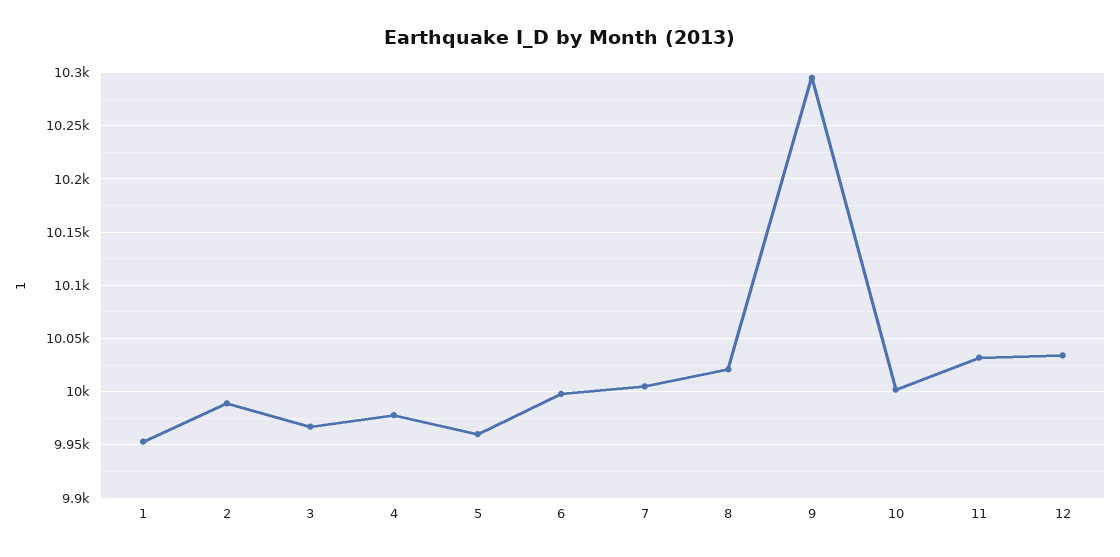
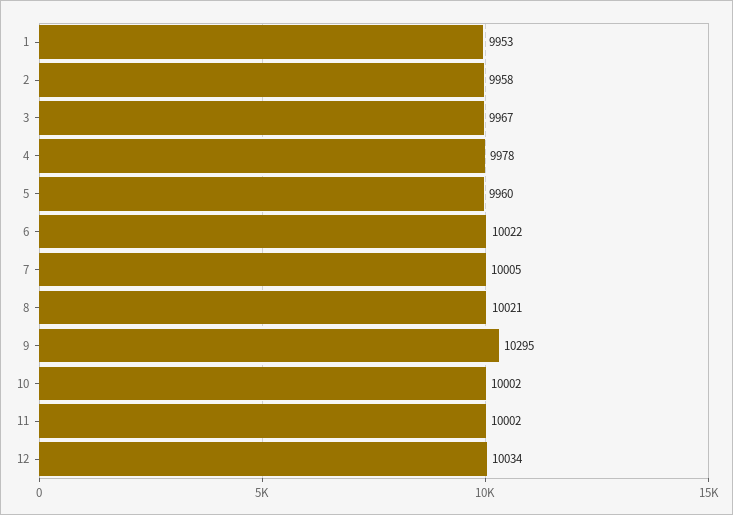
  {
    "1": 9953,
-   "2": 9990,
+   "2": 9958,
    "3": 9967,
    "4": 9978,
    "5": 9960,
-   "6": 10000,
+   "6": 10022,
    "7": 10005,
    "8": 10021,
    "9": 10295,
    "10": 10002,
-   "11": 10030,
+   "11": 10002,
    "12": 10034
  }

